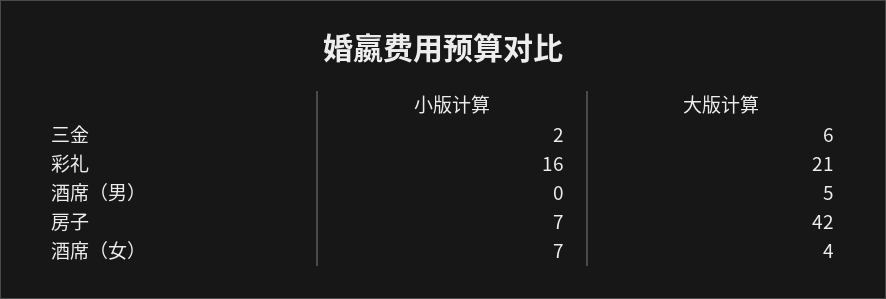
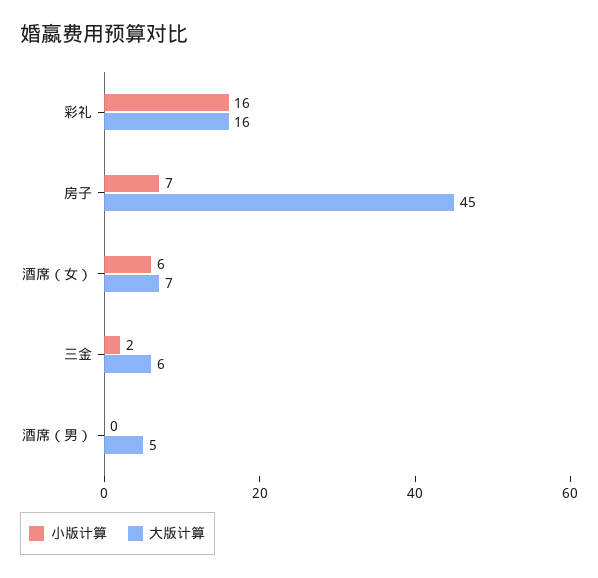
  {
    "小版计算": {
      "三金": 2,
      "彩礼": 16,
      "酒席（男）": 0,
      "房子": 7,
-     "酒席（女）": 7
+     "酒席（女）": 6
    },
    "大版计算": {
      "三金": 6,
-     "彩礼": 21,
+     "彩礼": 16,
      "酒席（男）": 5,
-     "房子": 42,
+     "房子": 45,
-     "酒席（女）": 4
+     "酒席（女）": 7
    }
  }

